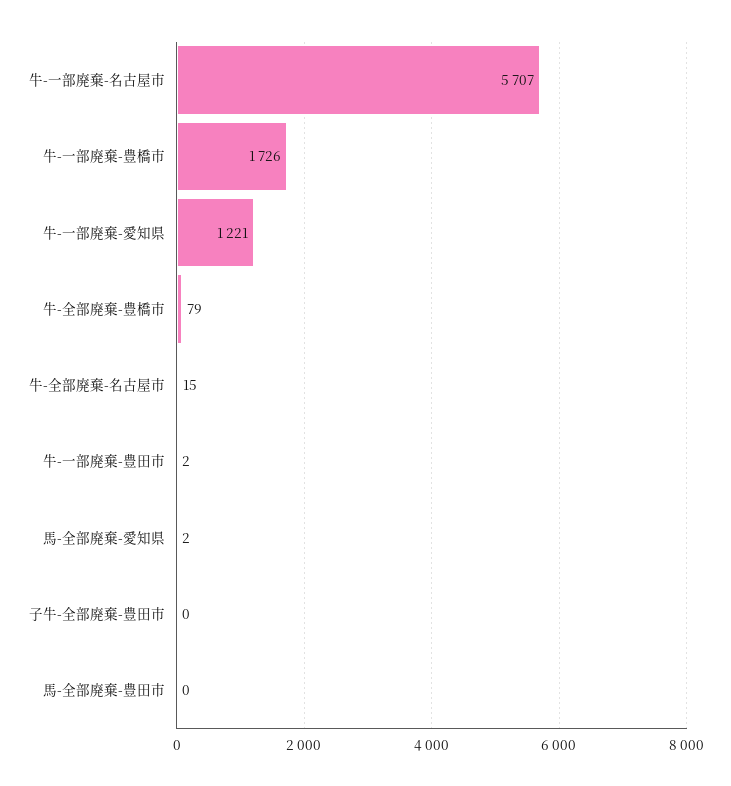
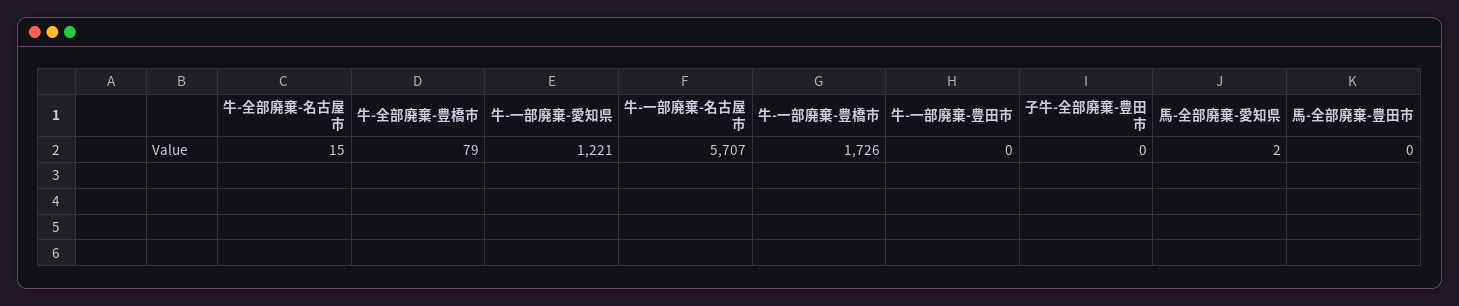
  {
    "牛-一部廃棄-名古屋市": 5707,
    "牛-一部廃棄-豊橋市": 1726,
    "牛-一部廃棄-愛知県": 1221,
    "牛-全部廃棄-豊橋市": 79,
    "牛-全部廃棄-名古屋市": 15,
-   "牛-一部廃棄-豊田市": 2,
+   "牛-一部廃棄-豊田市": 0,
    "馬-全部廃棄-愛知県": 2,
    "子牛-全部廃棄-豊田市": 0,
    "馬-全部廃棄-豊田市": 0
  }

